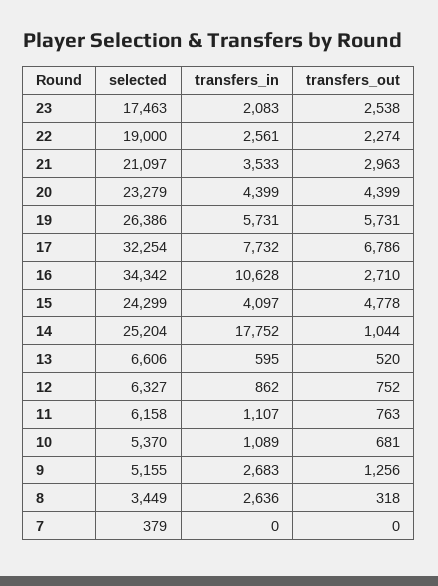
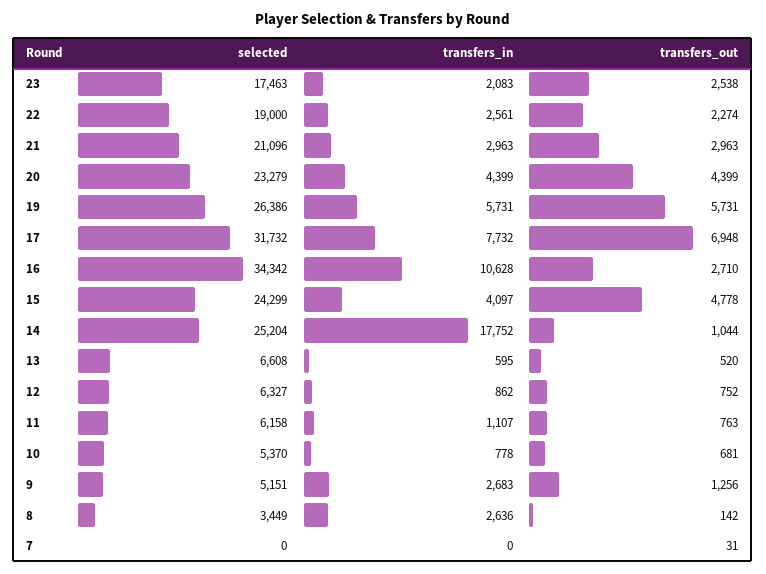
  {
    "selected": {
      "23": 17463,
      "22": 19000,
-     "21": 21097,
+     "21": 21096,
      "20": 23279,
      "19": 26386,
-     "17": 32254,
+     "17": 31732,
      "16": 34342,
      "15": 24299,
      "14": 25204,
-     "13": 6606,
+     "13": 6608,
      "12": 6327,
      "11": 6158,
      "10": 5370,
-     "9": 5155,
+     "9": 5151,
      "8": 3449,
-     "7": 379
+     "7": 0
    },
    "transfers_in": {
      "23": 2083,
      "22": 2561,
-     "21": 3533,
+     "21": 2963,
      "20": 4399,
      "19": 5731,
      "17": 7732,
      "16": 10628,
      "15": 4097,
      "14": 17752,
      "13": 595,
      "12": 862,
      "11": 1107,
-     "10": 1089,
+     "10": 778,
      "9": 2683,
      "8": 2636,
      "7": 0
    },
    "transfers_out": {
      "23": 2538,
      "22": 2274,
      "21": 2963,
      "20": 4399,
      "19": 5731,
-     "17": 6786,
+     "17": 6948,
      "16": 2710,
      "15": 4778,
      "14": 1044,
      "13": 520,
      "12": 752,
      "11": 763,
      "10": 681,
      "9": 1256,
-     "8": 318,
+     "8": 142,
-     "7": 0
+     "7": 31
    }
  }

